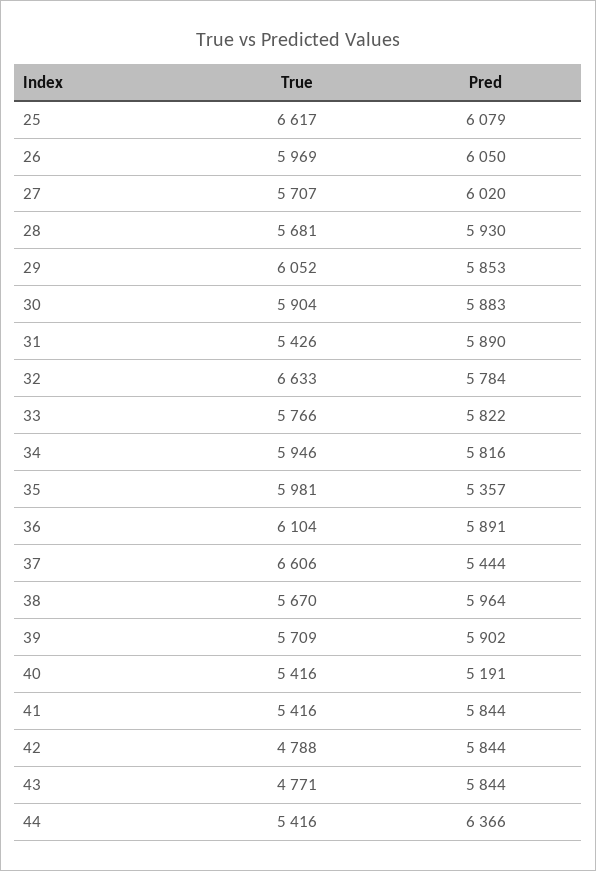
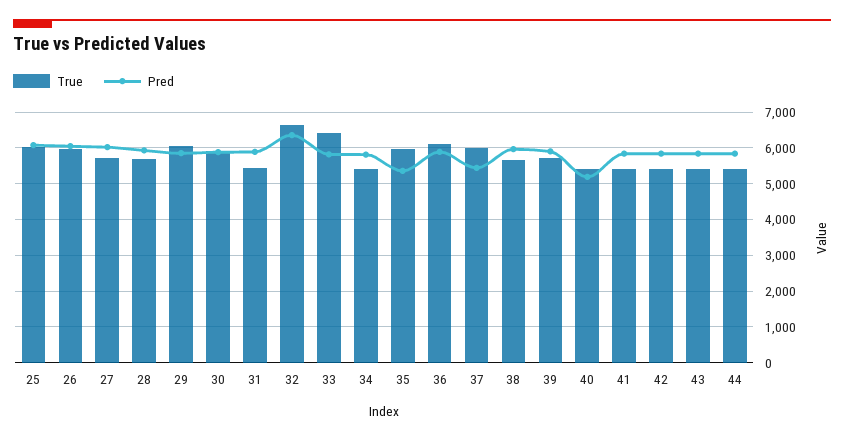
  {
    "True": {
-     "25": 6617,
+     "25": 6000,
      "26": 5969,
      "27": 5707,
      "28": 5681,
      "29": 6052,
      "30": 5904,
      "31": 5426,
      "32": 6633,
-     "33": 5766,
+     "33": 6400,
-     "34": 5946,
+     "34": 5400,
      "35": 5981,
      "36": 6104,
-     "37": 6606,
+     "37": 6000,
      "38": 5670,
      "39": 5709,
      "40": 5416,
      "41": 5416,
-     "42": 4788,
+     "42": 5400,
-     "43": 4771,
+     "43": 5400,
      "44": 5416
    },
    "Pred": {
      "25": 6079,
      "26": 6050,
      "27": 6020,
      "28": 5930,
      "29": 5853,
      "30": 5883,
      "31": 5890,
-     "32": 5784,
+     "32": 6400,
      "33": 5822,
      "34": 5816,
      "35": 5357,
      "36": 5891,
      "37": 5444,
      "38": 5964,
      "39": 5902,
      "40": 5191,
      "41": 5844,
      "42": 5844,
      "43": 5844,
-     "44": 6366
+     "44": 5800
    }
  }

